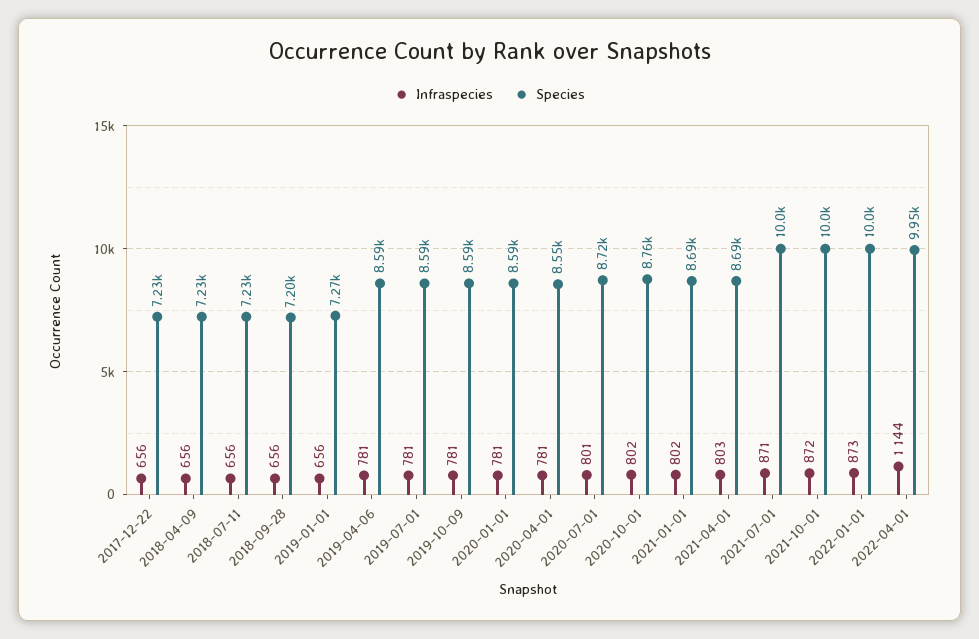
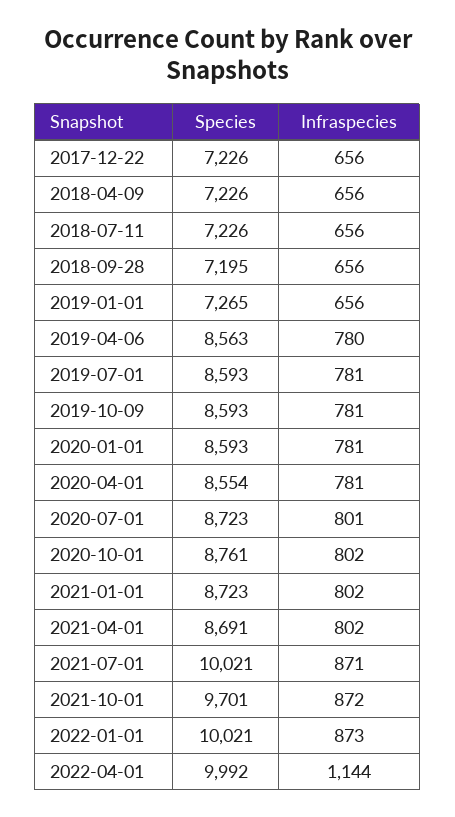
  {
    "Infraspecies": {
      "2017-12-22": 656,
      "2018-04-09": 656,
      "2018-07-11": 656,
      "2018-09-28": 656,
      "2019-01-01": 656,
-     "2019-04-06": 781,
+     "2019-04-06": 780,
      "2019-07-01": 781,
      "2019-10-09": 781,
      "2020-01-01": 781,
      "2020-04-01": 781,
      "2020-07-01": 801,
      "2020-10-01": 802,
      "2021-01-01": 802,
-     "2021-04-01": 803,
+     "2021-04-01": 802,
      "2021-07-01": 871,
      "2021-10-01": 872,
      "2022-01-01": 873,
      "2022-04-01": 1144
    },
    "Species": {
      "2017-12-22": 7226,
      "2018-04-09": 7226,
      "2018-07-11": 7226,
      "2018-09-28": 7195,
      "2019-01-01": 7265,
-     "2019-04-06": 8590,
+     "2019-04-06": 8563,
      "2019-07-01": 8593,
      "2019-10-09": 8593,
      "2020-01-01": 8593,
      "2020-04-01": 8554,
      "2020-07-01": 8723,
      "2020-10-01": 8761,
-     "2021-01-01": 8690,
+     "2021-01-01": 8723,
      "2021-04-01": 8691,
      "2021-07-01": 10021,
-     "2021-10-01": 10000,
+     "2021-10-01": 9701,
      "2022-01-01": 10021,
-     "2022-04-01": 9950
+     "2022-04-01": 9992
    }
  }

